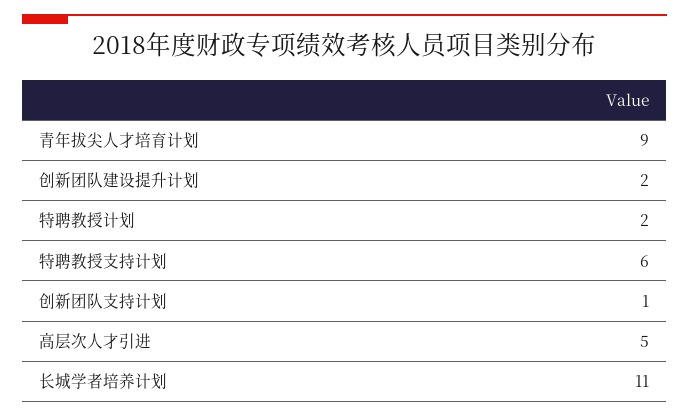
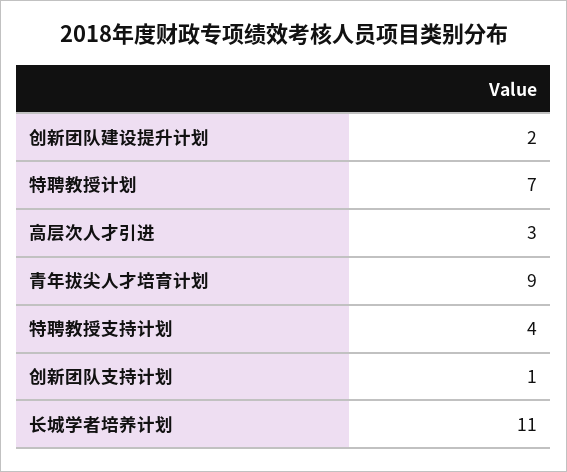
  {
    "青年拔尖人才培育计划": 9,
    "创新团队建设提升计划": 2,
-   "特聘教授计划": 2,
+   "特聘教授计划": 7,
-   "特聘教授支持计划": 6,
+   "特聘教授支持计划": 4,
    "创新团队支持计划": 1,
-   "高层次人才引进": 5,
+   "高层次人才引进": 3,
    "长城学者培养计划": 11
  }

